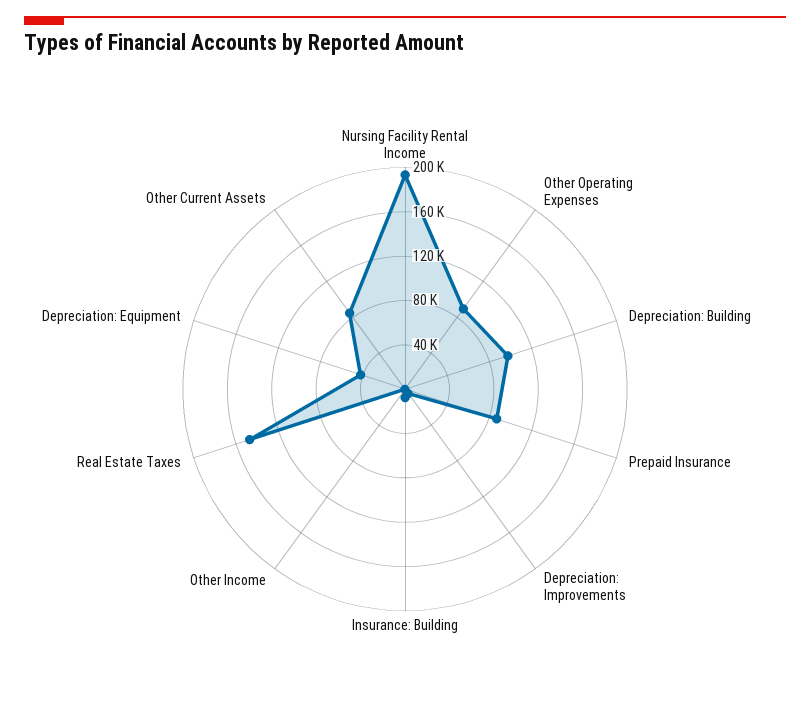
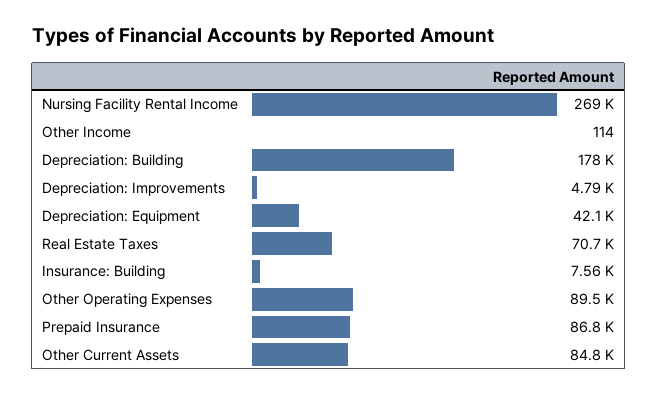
  {
-   "Nursing Facility Rental Income": 190000,
+   "Nursing Facility Rental Income": 269000,
    "Other Operating Expenses": 89500,
-   "Depreciation: Building": 100000,
+   "Depreciation: Building": 178000,
    "Prepaid Insurance": 86800,
    "Depreciation: Improvements": 4790,
    "Insurance: Building": 7560,
    "Other Income": 114,
-   "Real Estate Taxes": 150000,
+   "Real Estate Taxes": 70700,
    "Depreciation: Equipment": 42100,
    "Other Current Assets": 84800
  }

